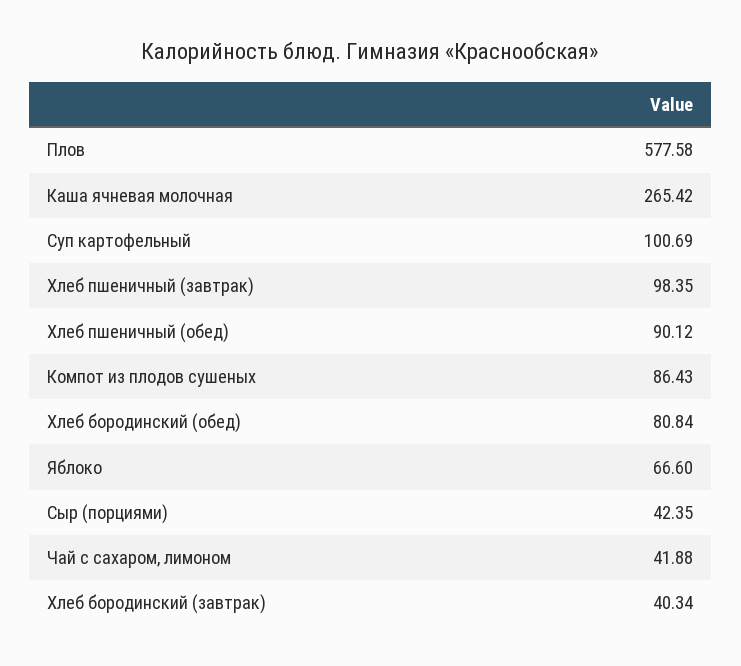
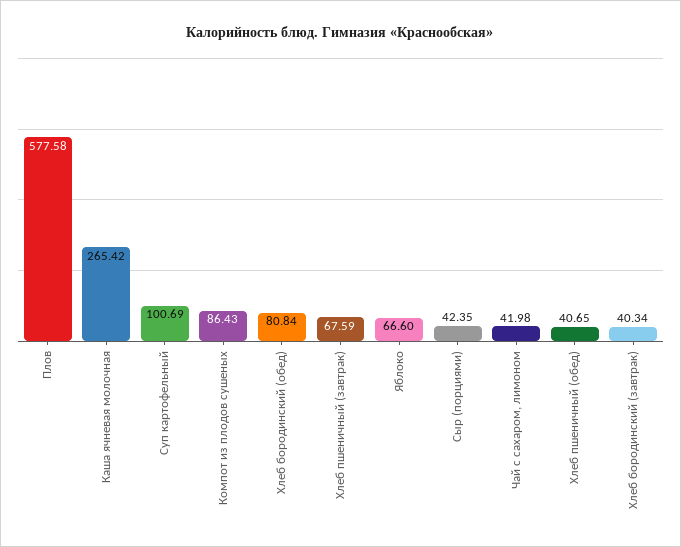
  {
    "Плов": 577.58,
    "Каша ячневая молочная": 265.42,
    "Суп картофельный": 100.69,
-   "Хлеб пшеничный (завтрак)": 98.35,
+   "Хлеб пшеничный (завтрак)": 67.59,
-   "Хлеб пшеничный (обед)": 90.12,
+   "Хлеб пшеничный (обед)": 40.65,
    "Компот из плодов сушеных": 86.43,
    "Хлеб бородинский (обед)": 80.84,
    "Яблоко": 66.6,
    "Сыр (порциями)": 42.35,
-   "Чай с сахаром, лимоном": 41.88,
+   "Чай с сахаром, лимоном": 41.98,
    "Хлеб бородинский (завтрак)": 40.34
  }

